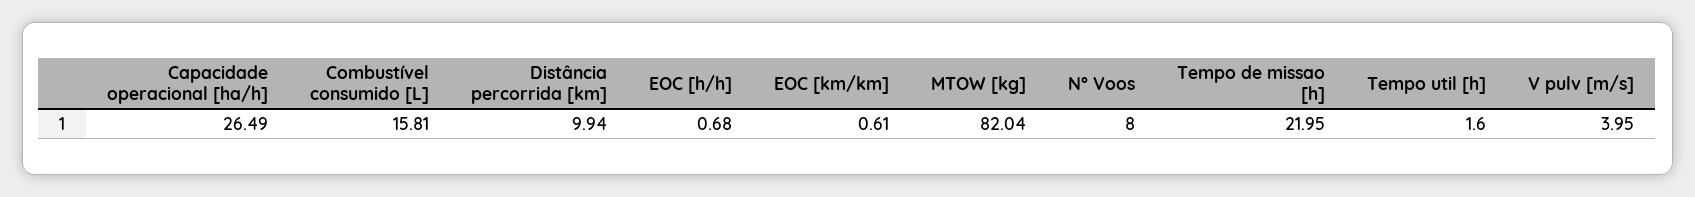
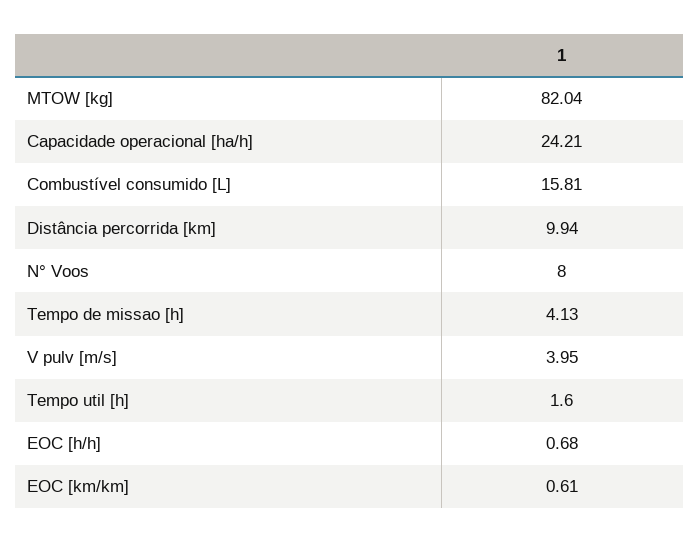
  {
-   "Capacidade operacional [ha/h]": 26.49,
+   "Capacidade operacional [ha/h]": 24.21,
    "Combustível consumido [L]": 15.81,
    "Distância percorrida [km]": 9.94,
    "EOC [h/h]": 0.68,
    "EOC [km/km]": 0.61,
    "MTOW [kg]": 82.04,
    "N° Voos": 8,
-   "Tempo de missao [h]": 21.95,
+   "Tempo de missao [h]": 4.13,
    "Tempo util [h]": 1.6,
    "V pulv [m/s]": 3.95
  }

